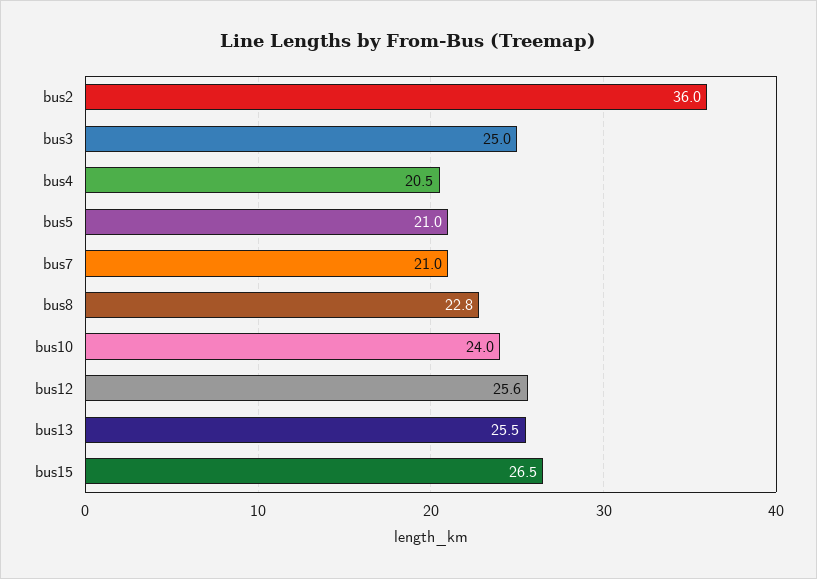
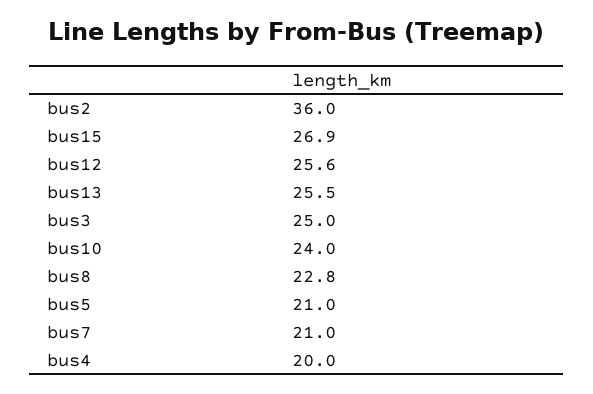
  {
    "bus2": 36,
    "bus3": 25,
-   "bus4": 20.5,
+   "bus4": 20,
    "bus5": 21,
    "bus7": 21,
    "bus8": 22.8,
    "bus10": 24,
    "bus12": 25.6,
    "bus13": 25.5,
-   "bus15": 26.5
+   "bus15": 26.9
  }

